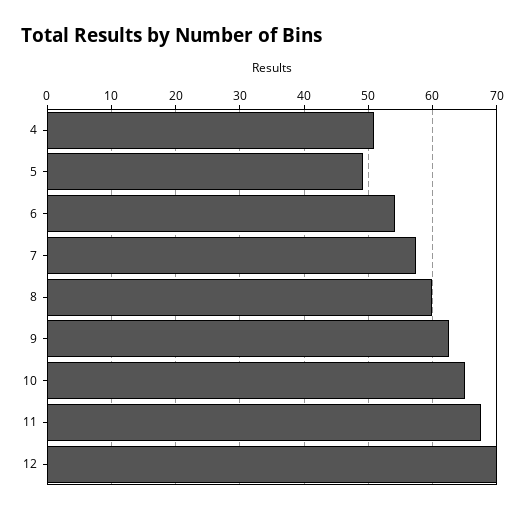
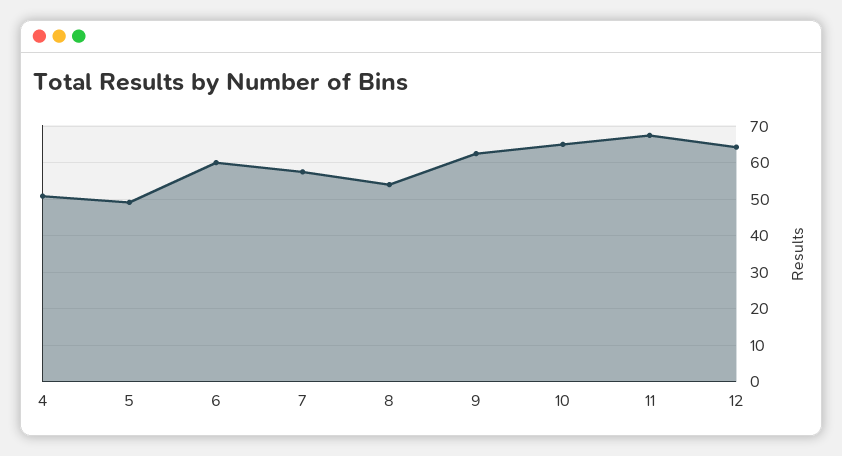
  {
    "4": 51,
    "5": 49,
-   "6": 54,
+   "6": 60,
    "7": 58,
-   "8": 60,
+   "8": 54,
    "9": 63,
    "10": 65,
    "11": 68,
-   "12": 70
+   "12": 64
  }

